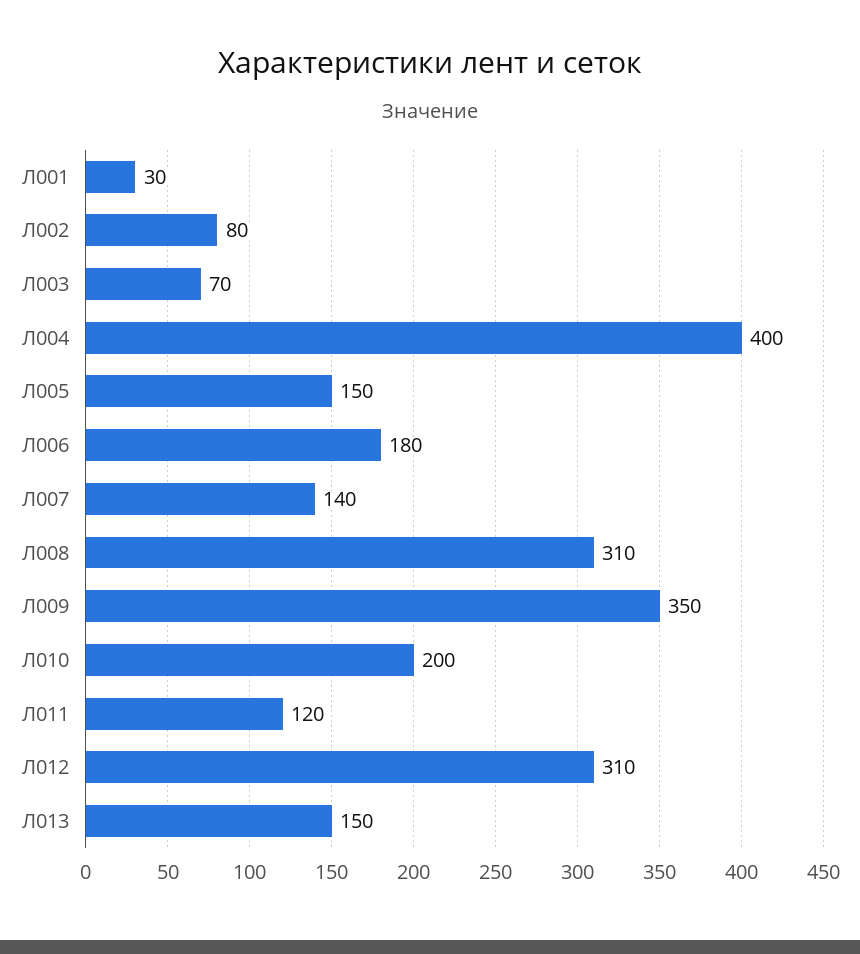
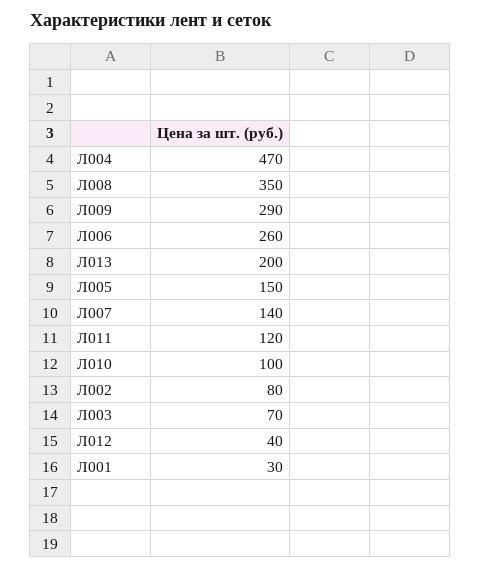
  {
    "Л001": 30,
    "Л002": 80,
    "Л003": 70,
-   "Л004": 400,
+   "Л004": 470,
    "Л005": 150,
-   "Л006": 180,
+   "Л006": 260,
    "Л007": 140,
-   "Л008": 310,
+   "Л008": 350,
-   "Л009": 350,
+   "Л009": 290,
-   "Л010": 200,
+   "Л010": 100,
    "Л011": 120,
-   "Л012": 310,
+   "Л012": 40,
-   "Л013": 150
+   "Л013": 200
  }

